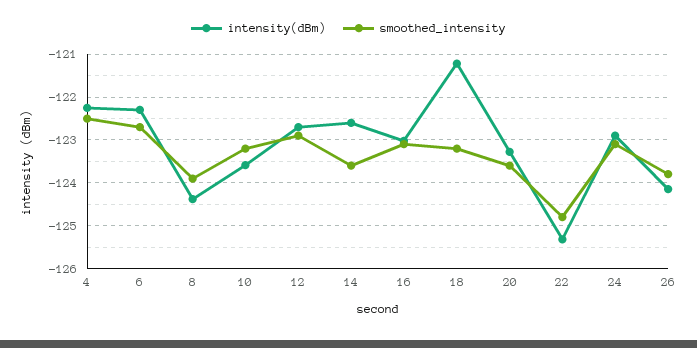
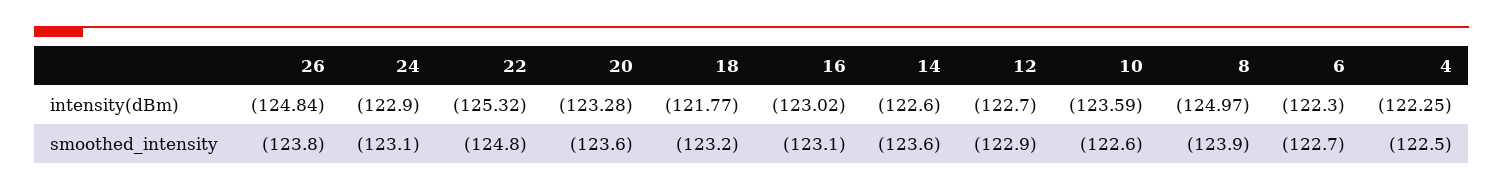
  {
    "intensity(dBm)": {
      "4": -122.25,
      "6": -122.3,
-     "8": -124.4,
+     "8": -124.97,
      "10": -123.59,
      "12": -122.7,
      "14": -122.6,
      "16": -123.02,
-     "18": -121.2,
+     "18": -121.77,
      "20": -123.28,
      "22": -125.32,
      "24": -122.9,
-     "26": -124.2
+     "26": -124.84
    },
    "smoothed_intensity": {
      "4": -122.5,
      "6": -122.7,
      "8": -123.9,
-     "10": -123.2,
+     "10": -122.6,
      "12": -122.9,
      "14": -123.6,
      "16": -123.1,
      "18": -123.2,
      "20": -123.6,
      "22": -124.8,
      "24": -123.1,
      "26": -123.8
    }
  }

